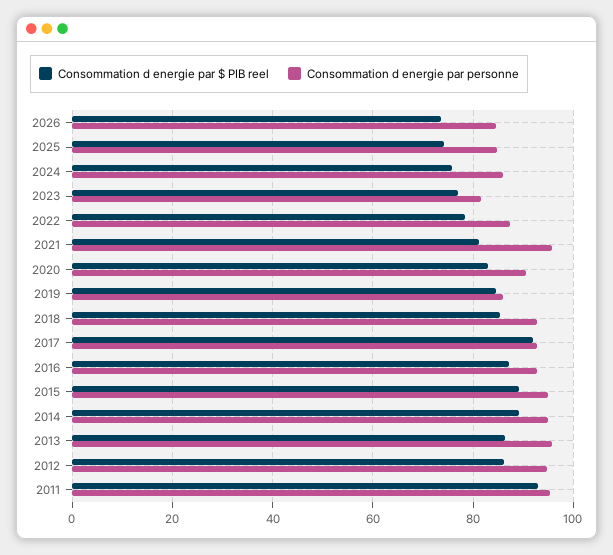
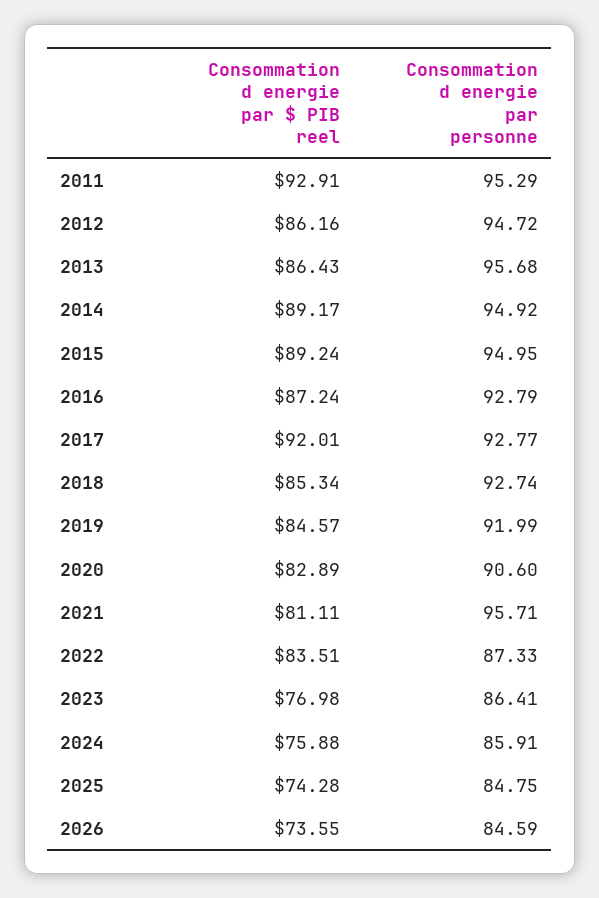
  {
    "Consommation d energie par $ PIB reel": {
      "2026": 73.55,
      "2025": 74.28,
      "2024": 75.88,
      "2023": 76.98,
-     "2022": 78,
+     "2022": 83.51,
      "2021": 81.11,
      "2020": 82.89,
      "2019": 84.57,
      "2018": 85.34,
      "2017": 92.01,
      "2016": 87.24,
      "2015": 89.24,
      "2014": 89.17,
      "2013": 86.43,
      "2012": 86.16,
      "2011": 92.91
    },
    "Consommation d energie par personne": {
      "2026": 84.59,
      "2025": 84.75,
      "2024": 85.91,
-     "2023": 82,
+     "2023": 86.41,
      "2022": 87.33,
      "2021": 95.71,
      "2020": 90.6,
-     "2019": 86,
+     "2019": 91.99,
      "2018": 92.74,
      "2017": 92.77,
      "2016": 92.79,
      "2015": 94.95,
      "2014": 94.92,
      "2013": 95.68,
      "2012": 94.72,
      "2011": 95.29
    }
  }

